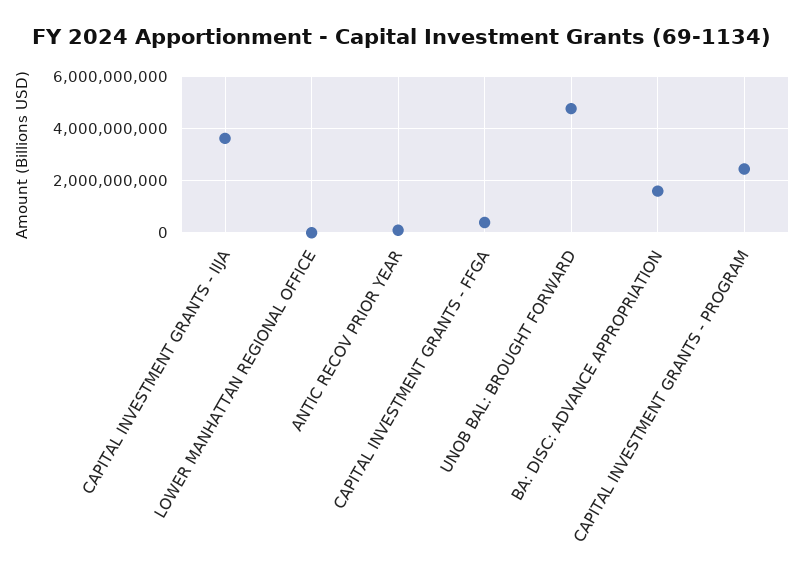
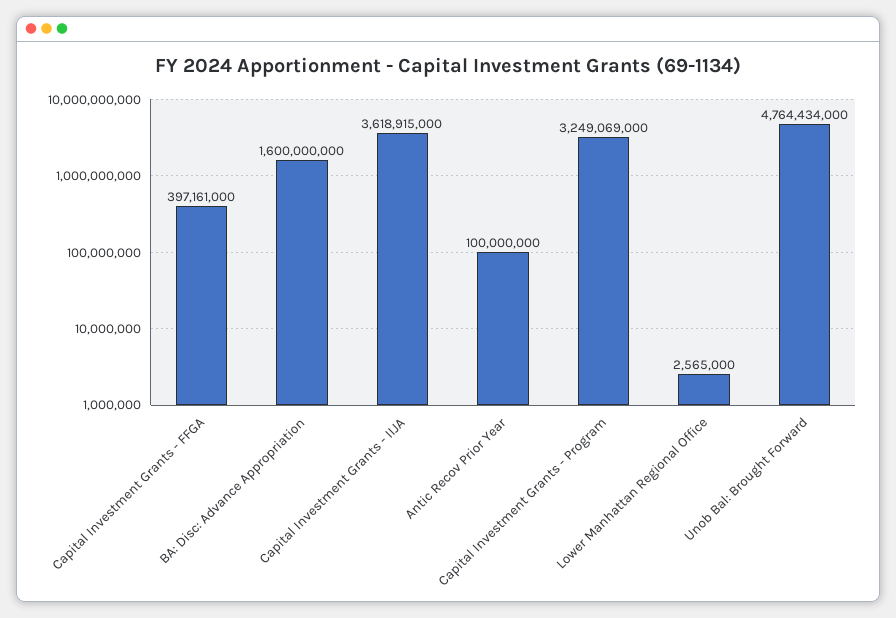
  {
    "CAPITAL INVESTMENT GRANTS - IIJA": 3618915000,
    "LOWER MANHATTAN REGIONAL OFFICE": 2565000,
    "ANTIC RECOV PRIOR YEAR": 100000000,
    "CAPITAL INVESTMENT GRANTS - FFGA": 397161000,
    "UNOB BAL: BROUGHT FORWARD": 4764434000,
    "BA: DISC: ADVANCE APPROPRIATION": 1600000000,
-   "CAPITAL INVESTMENT GRANTS - PROGRAM": 2500000000
+   "CAPITAL INVESTMENT GRANTS - PROGRAM": 3249069000
  }

